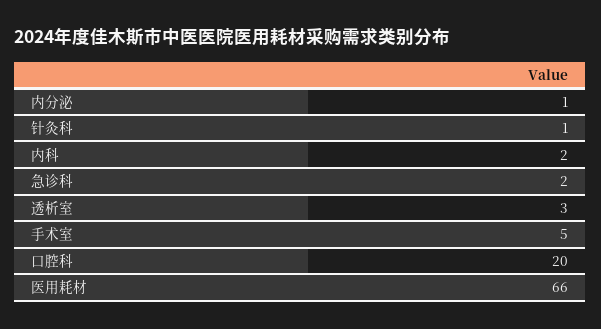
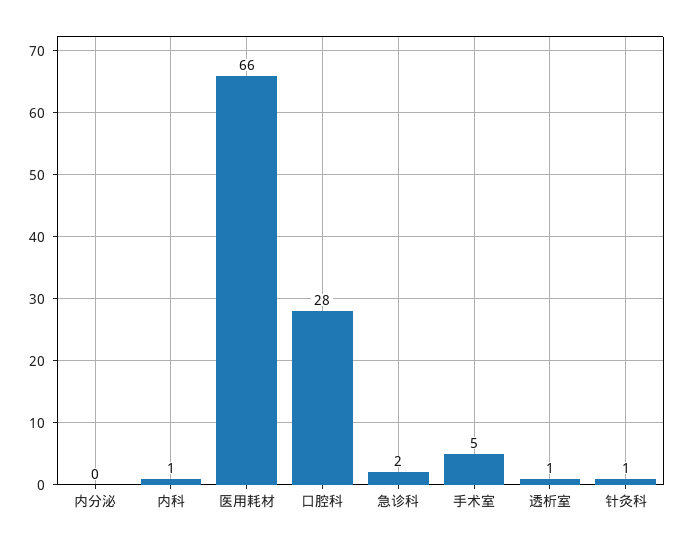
  {
-   "内分泌": 1,
+   "内分泌": 0,
    "针灸科": 1,
-   "内科": 2,
+   "内科": 1,
    "急诊科": 2,
-   "透析室": 3,
+   "透析室": 1,
    "手术室": 5,
-   "口腔科": 20,
+   "口腔科": 28,
    "医用耗材": 66
  }

